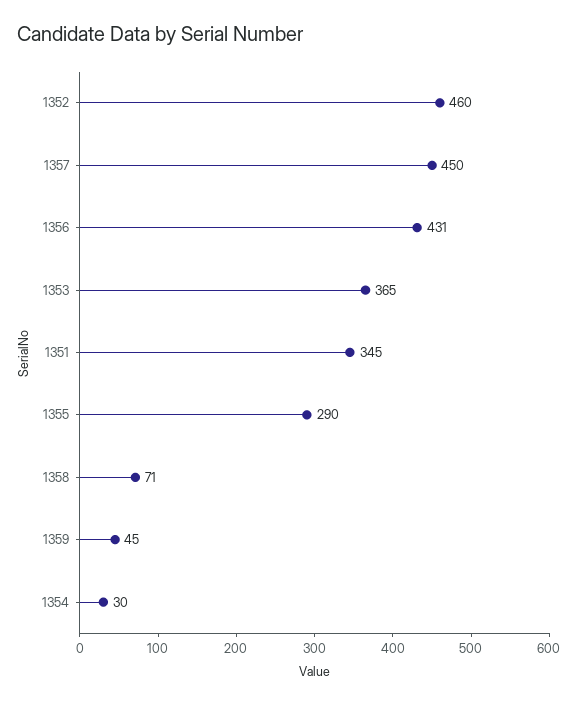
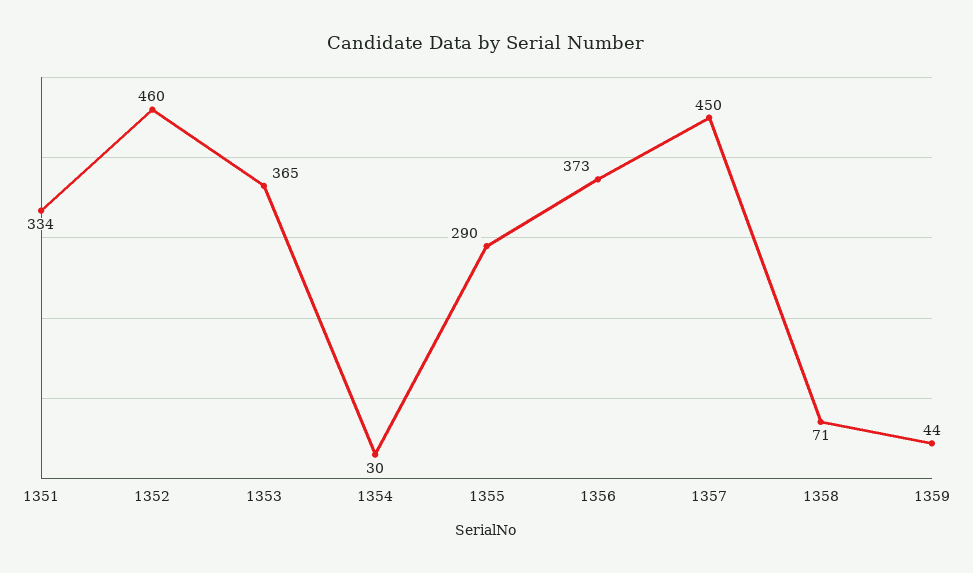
  {
    "1352": 460,
    "1357": 450,
-   "1356": 431,
+   "1356": 373,
    "1353": 365,
-   "1351": 345,
+   "1351": 334,
    "1355": 290,
    "1358": 71,
-   "1359": 45,
+   "1359": 44,
    "1354": 30
  }

